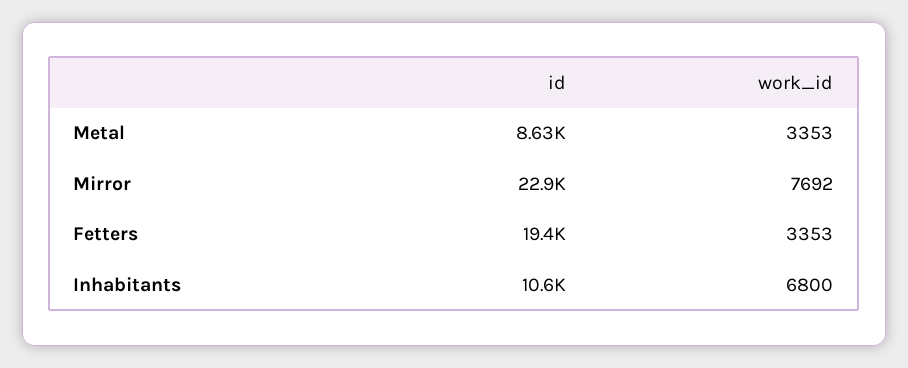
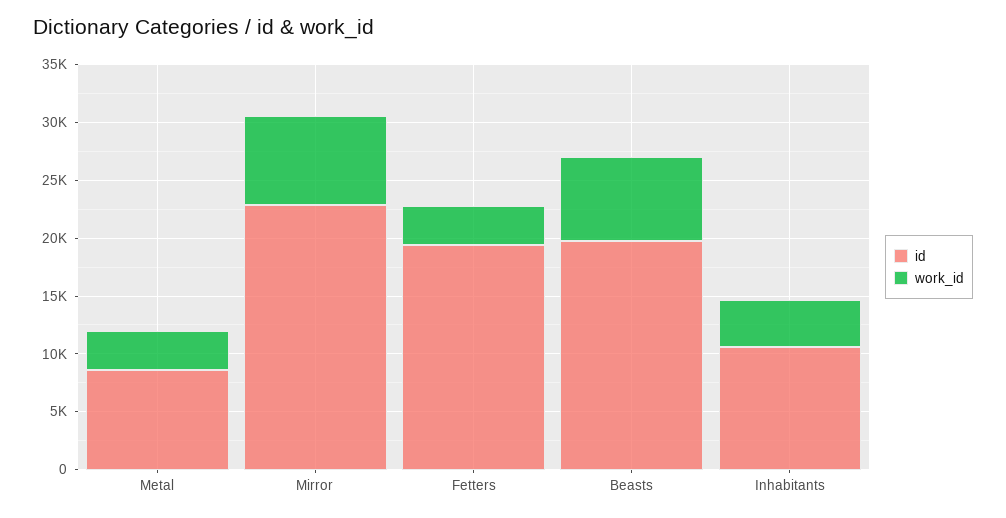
  {
    "id": {
      "Metal": 8630,
      "Mirror": 22900,
      "Fetters": 19400,
-     "Inhabitants": 10600
+     "Inhabitants": 10600,
+     "Beasts": 20000
    },
    "work_id": {
      "Metal": 3353,
      "Mirror": 7692,
      "Fetters": 3353,
-     "Inhabitants": 6800
+     "Inhabitants": 4000,
+     "Beasts": 7000
    }
  }

